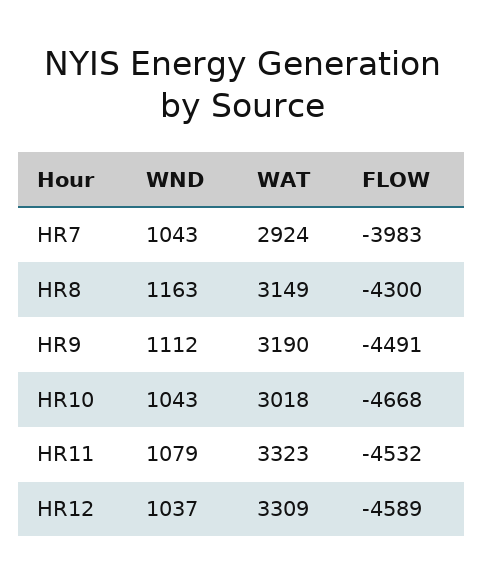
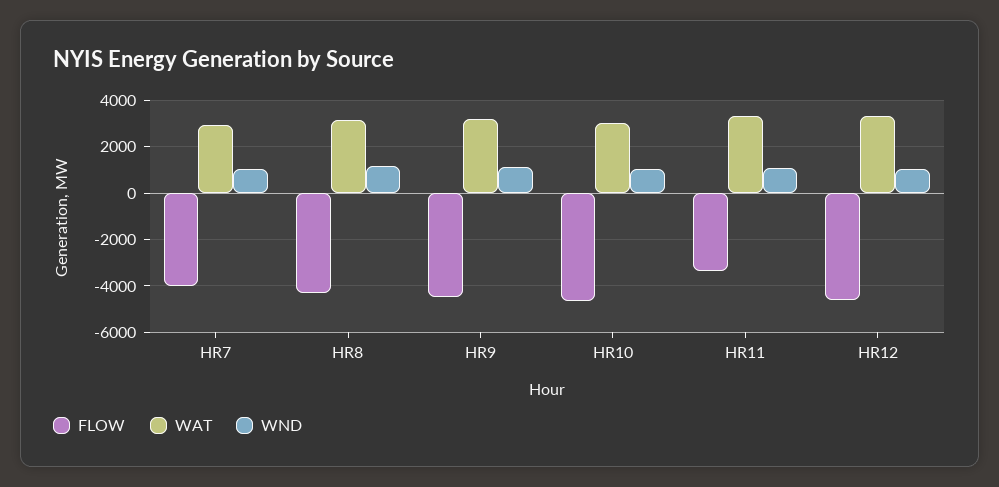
  {
    "WND": {
      "HR7": 1043,
      "HR8": 1163,
      "HR9": 1112,
      "HR10": 1043,
      "HR11": 1079,
      "HR12": 1037
    },
    "WAT": {
      "HR7": 2924,
      "HR8": 3149,
      "HR9": 3190,
      "HR10": 3018,
      "HR11": 3323,
      "HR12": 3309
    },
    "FLOW": {
      "HR7": -3983,
      "HR8": -4300,
      "HR9": -4491,
      "HR10": -4668,
-     "HR11": -4532,
+     "HR11": -3500,
      "HR12": -4589
    }
  }

